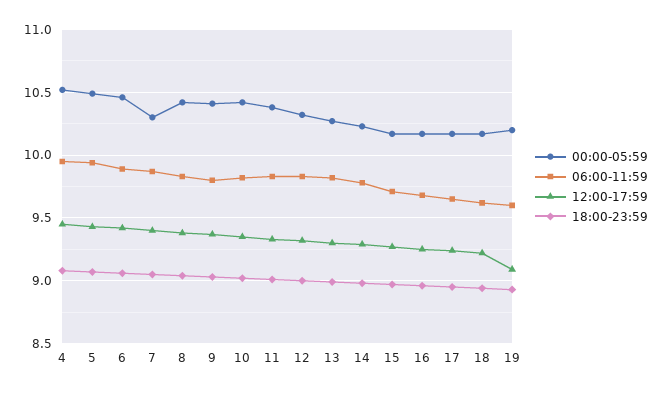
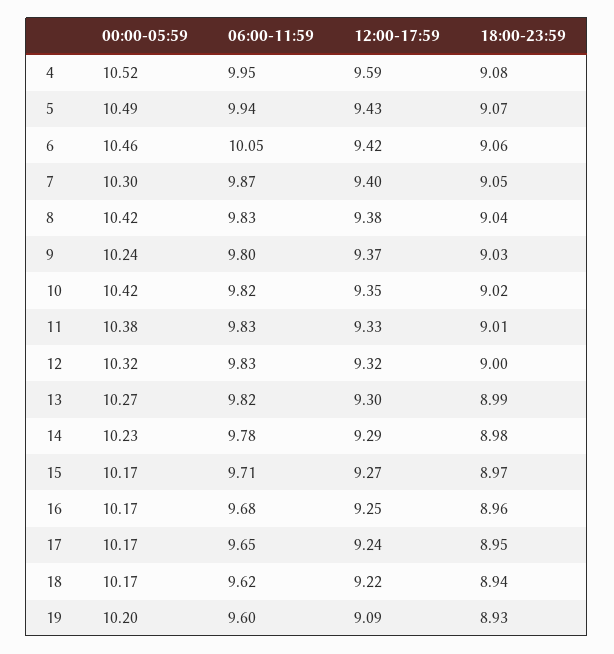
  {
    "00:00-05:59": {
      "4": 10.52,
      "5": 10.49,
      "6": 10.46,
      "7": 10.3,
      "8": 10.42,
-     "9": 10.4,
+     "9": 10.24,
      "10": 10.42,
      "11": 10.38,
      "12": 10.32,
      "13": 10.27,
      "14": 10.23,
      "15": 10.17,
      "16": 10.17,
      "17": 10.17,
      "18": 10.17,
      "19": 10.2
    },
    "06:00-11:59": {
      "4": 9.95,
      "5": 9.94,
-     "6": 9.9,
+     "6": 10.05,
      "7": 9.87,
      "8": 9.83,
      "9": 9.8,
      "10": 9.82,
      "11": 9.83,
      "12": 9.83,
      "13": 9.82,
      "14": 9.78,
      "15": 9.71,
      "16": 9.68,
      "17": 9.65,
      "18": 9.62,
      "19": 9.6
    },
    "12:00-17:59": {
-     "4": 9.45,
+     "4": 9.59,
      "5": 9.43,
      "6": 9.42,
      "7": 9.4,
      "8": 9.38,
      "9": 9.37,
      "10": 9.35,
      "11": 9.33,
      "12": 9.32,
      "13": 9.3,
      "14": 9.29,
      "15": 9.27,
      "16": 9.25,
      "17": 9.24,
      "18": 9.22,
      "19": 9.09
    },
    "18:00-23:59": {
      "4": 9.08,
      "5": 9.07,
      "6": 9.06,
      "7": 9.05,
      "8": 9.04,
      "9": 9.03,
      "10": 9.02,
      "11": 9.01,
      "12": 9,
      "13": 8.99,
      "14": 8.98,
      "15": 8.97,
      "16": 8.96,
      "17": 8.95,
      "18": 8.94,
      "19": 8.93
    }
  }

